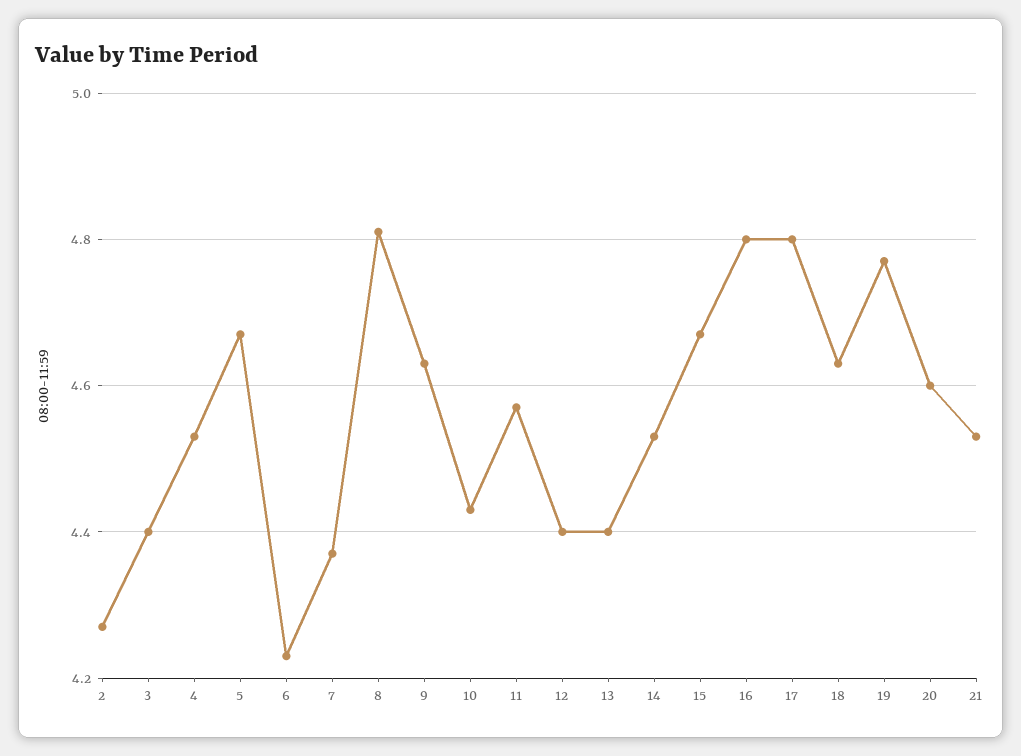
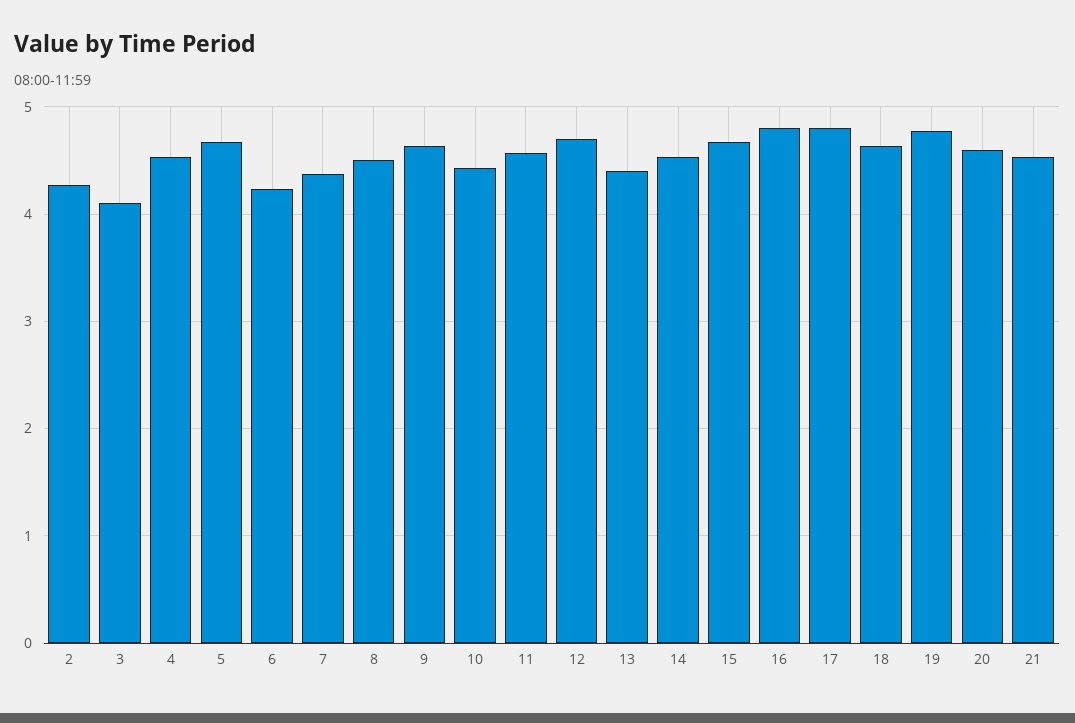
  {
    "2": 4.25,
-   "3": 4.4,
+   "3": 4.1,
    "4": 4.55,
    "5": 4.65,
    "6": 4.25,
    "7": 4.35,
-   "8": 4.8,
+   "8": 4.5,
    "9": 4.65,
    "10": 4.45,
    "11": 4.55,
-   "12": 4.4,
+   "12": 4.7,
    "13": 4.4,
    "14": 4.55,
    "15": 4.65,
    "16": 4.8,
    "17": 4.8,
    "18": 4.65,
    "19": 4.75,
    "20": 4.6,
    "21": 4.55
  }

